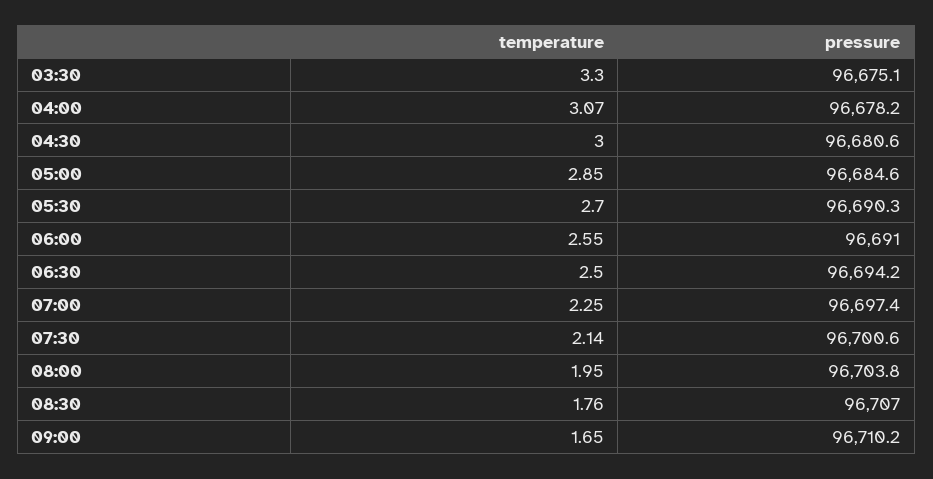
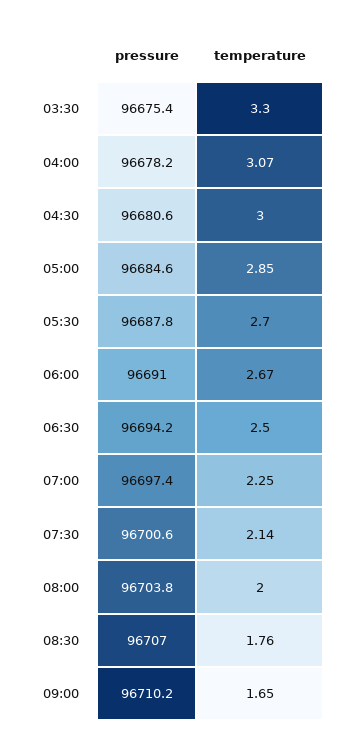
  {
    "temperature": {
      "03:30": 3.3,
      "04:00": 3.07,
      "04:30": 3,
      "05:00": 2.85,
      "05:30": 2.7,
-     "06:00": 2.55,
+     "06:00": 2.67,
      "06:30": 2.5,
      "07:00": 2.25,
      "07:30": 2.14,
-     "08:00": 1.95,
+     "08:00": 2,
      "08:30": 1.76,
      "09:00": 1.65
    },
    "pressure": {
-     "03:30": 96675.1,
+     "03:30": 96675.4,
      "04:00": 96678.2,
      "04:30": 96680.6,
      "05:00": 96684.6,
-     "05:30": 96690.3,
+     "05:30": 96687.8,
      "06:00": 96691,
      "06:30": 96694.2,
      "07:00": 96697.4,
      "07:30": 96700.6,
      "08:00": 96703.8,
      "08:30": 96707,
      "09:00": 96710.2
    }
  }

